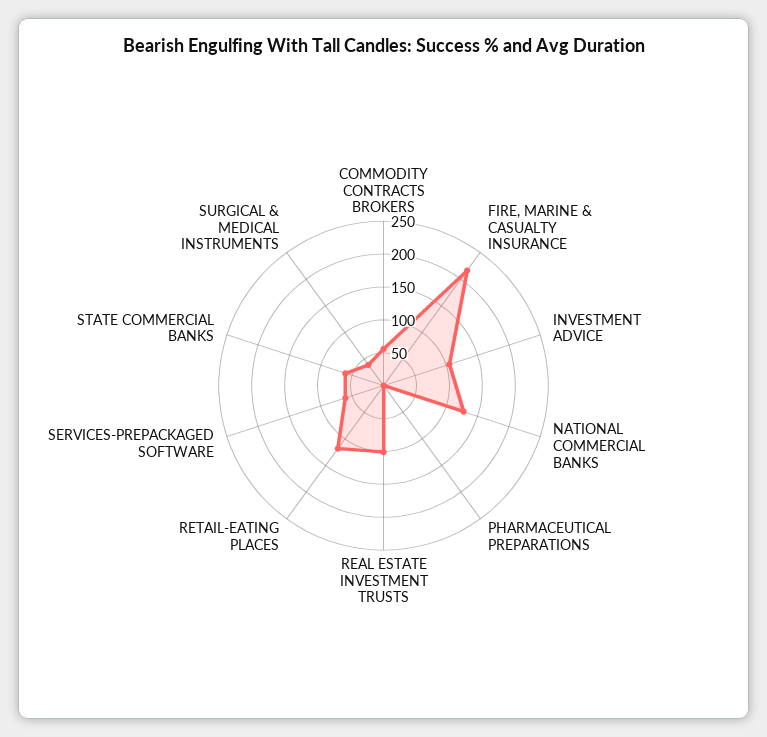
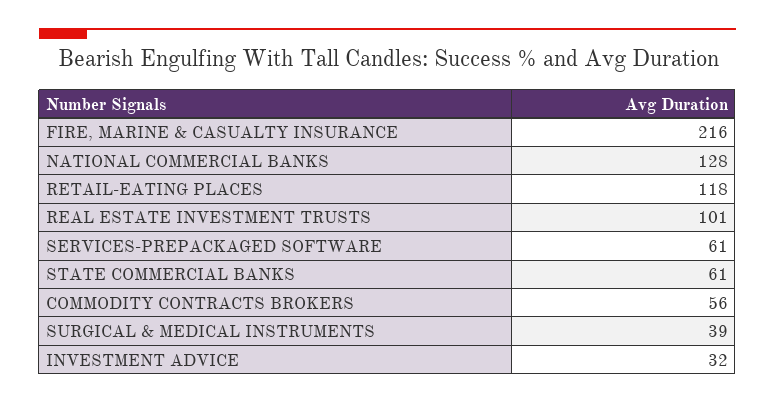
  {
    "COMMODITY CONTRACTS BROKERS": 56,
    "FIRE, MARINE & CASUALTY INSURANCE": 216,
-   "INVESTMENT ADVICE": 100,
+   "INVESTMENT ADVICE": 32,
    "NATIONAL COMMERCIAL BANKS": 128,
-   "PHARMACEUTICAL PREPARATIONS": 0,
    "REAL ESTATE INVESTMENT TRUSTS": 101,
    "RETAIL-EATING PLACES": 118,
    "SERVICES-PREPACKAGED SOFTWARE": 61,
    "STATE COMMERCIAL BANKS": 61,
    "SURGICAL & MEDICAL INSTRUMENTS": 39
  }

